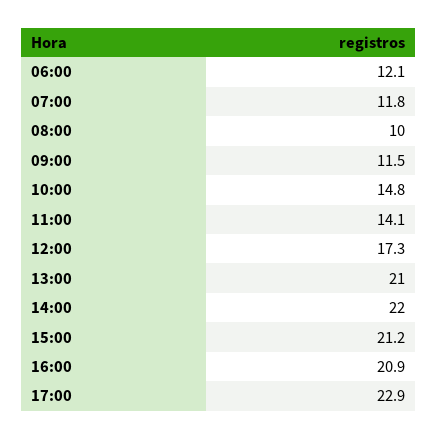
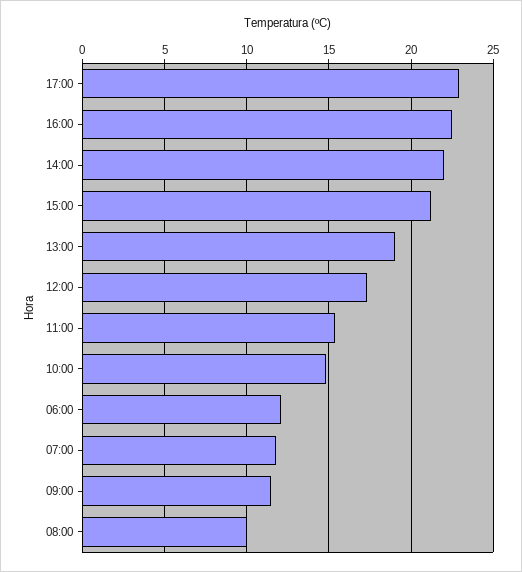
  {
    "06:00": 12.1,
    "07:00": 11.8,
    "08:00": 10,
    "09:00": 11.5,
    "10:00": 14.8,
-   "11:00": 14.1,
+   "11:00": 15.5,
    "12:00": 17.3,
-   "13:00": 21,
+   "13:00": 19,
    "14:00": 22,
    "15:00": 21.2,
-   "16:00": 20.9,
+   "16:00": 22.5,
    "17:00": 22.9
  }

